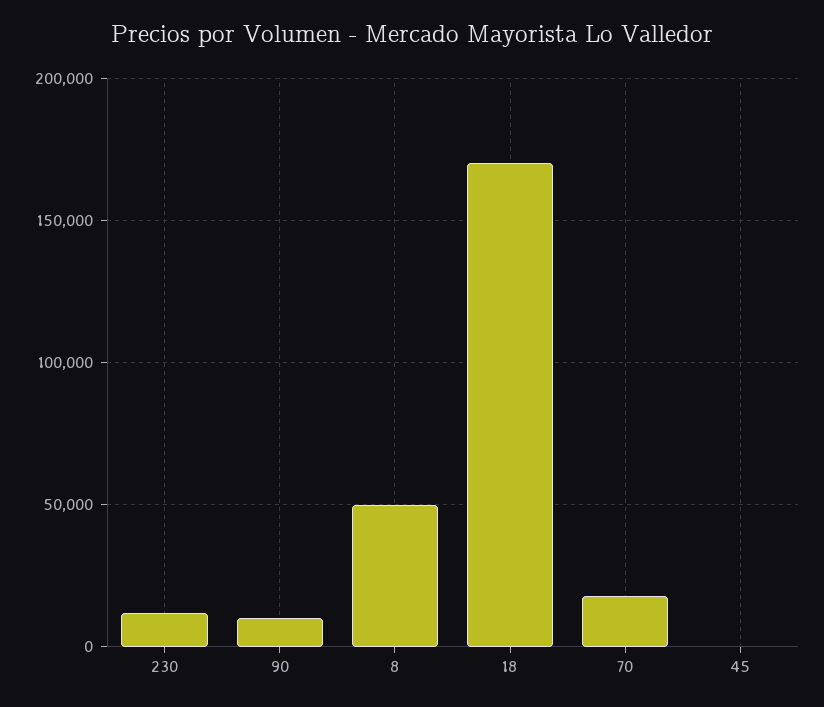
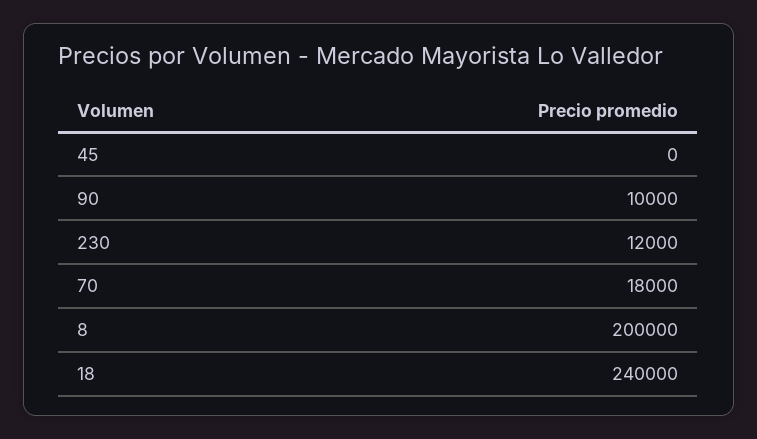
  {
    "230": 12000,
    "90": 10000,
-   "8": 50000,
+   "8": 200000,
-   "18": 170000,
+   "18": 240000,
    "70": 18000,
    "45": 0
  }

